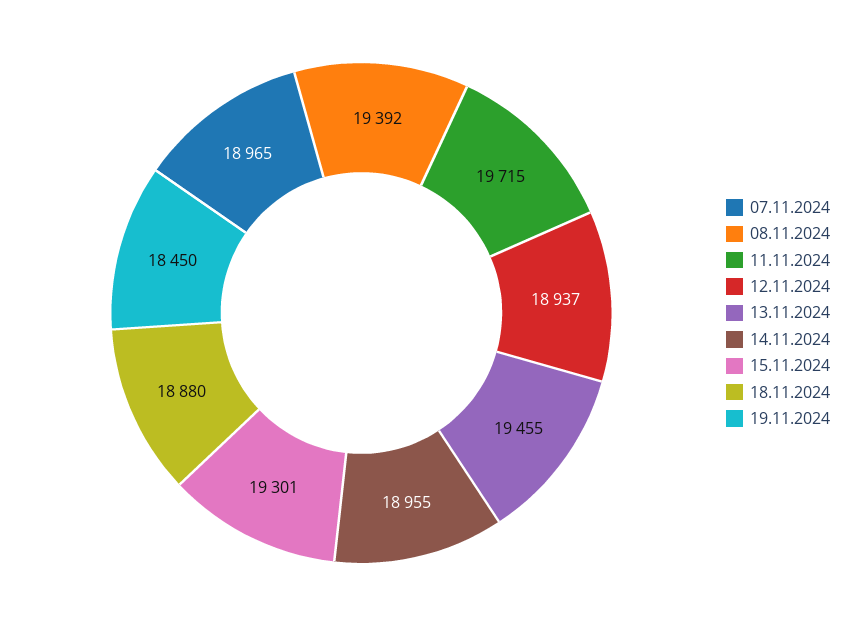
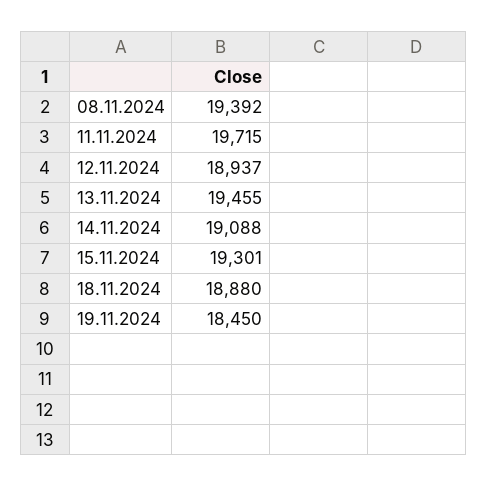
  {
-   "07.11.2024": 18965,
    "08.11.2024": 19392,
    "11.11.2024": 19715,
    "12.11.2024": 18937,
    "13.11.2024": 19455,
-   "14.11.2024": 18955,
+   "14.11.2024": 19088,
    "15.11.2024": 19301,
    "18.11.2024": 18880,
    "19.11.2024": 18450
  }

